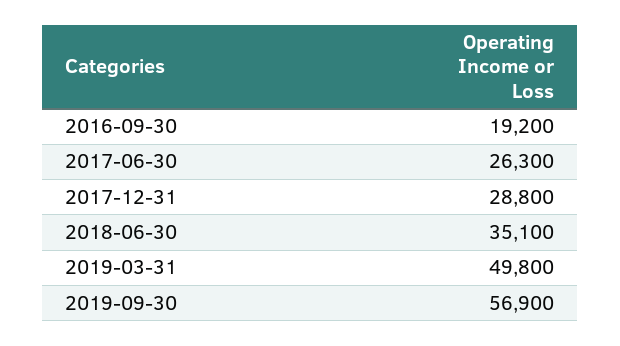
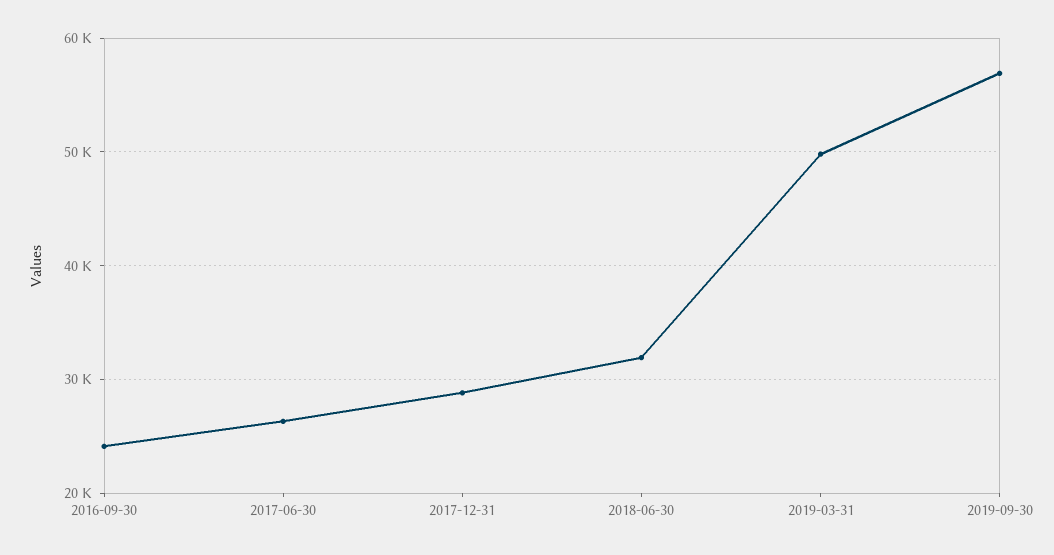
  {
-   "2016-09-30": 19200,
+   "2016-09-30": 24000,
    "2017-06-30": 26300,
    "2017-12-31": 28800,
-   "2018-06-30": 35100,
+   "2018-06-30": 32000,
    "2019-03-31": 49800,
    "2019-09-30": 56900
  }

